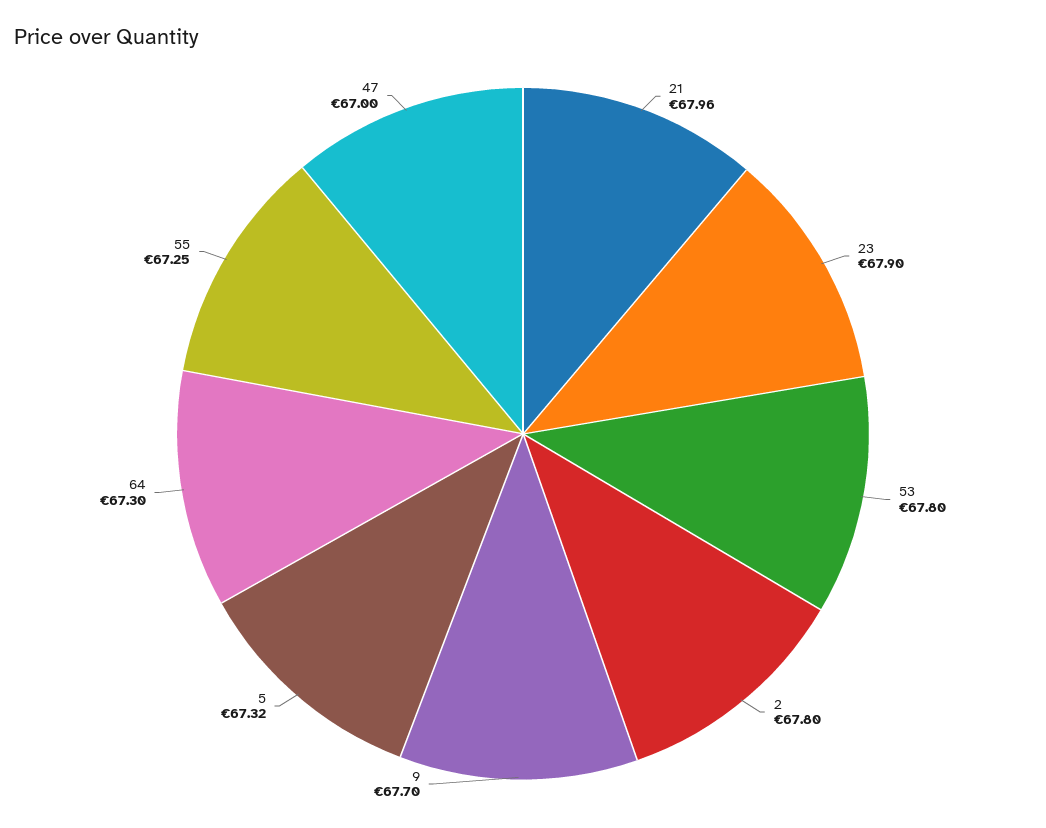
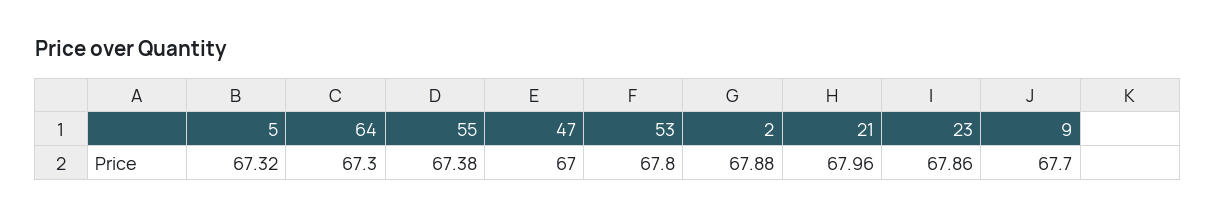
  {
    "21": 67.96,
-   "23": 67.9,
+   "23": 67.86,
    "53": 67.8,
-   "2": 67.8,
+   "2": 67.88,
    "9": 67.7,
    "5": 67.32,
    "64": 67.3,
-   "55": 67.25,
+   "55": 67.38,
    "47": 67
  }

